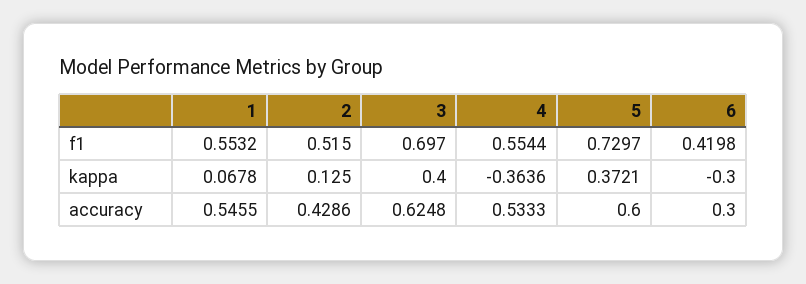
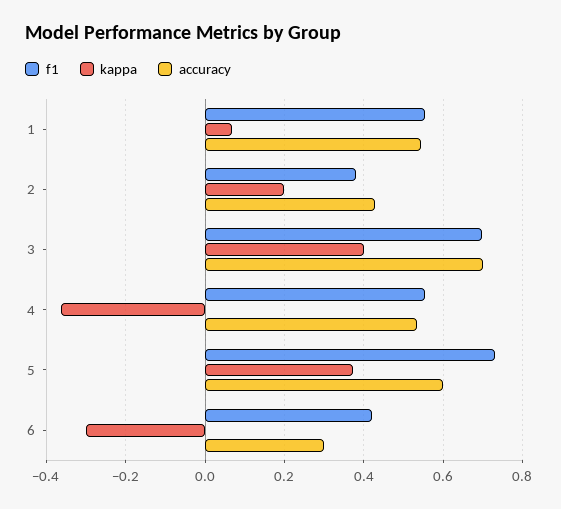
  {
    "f1": {
      "1": 0.5532,
-     "2": 0.515,
+     "2": 0.38,
      "3": 0.697,
      "4": 0.5544,
      "5": 0.7297,
      "6": 0.4198
    },
    "kappa": {
      "1": 0.0678,
-     "2": 0.125,
+     "2": 0.2,
      "3": 0.4,
      "4": -0.3636,
      "5": 0.3721,
      "6": -0.3
    },
    "accuracy": {
      "1": 0.5455,
      "2": 0.4286,
-     "3": 0.6248,
+     "3": 0.7,
      "4": 0.5333,
      "5": 0.6,
      "6": 0.3
    }
  }

